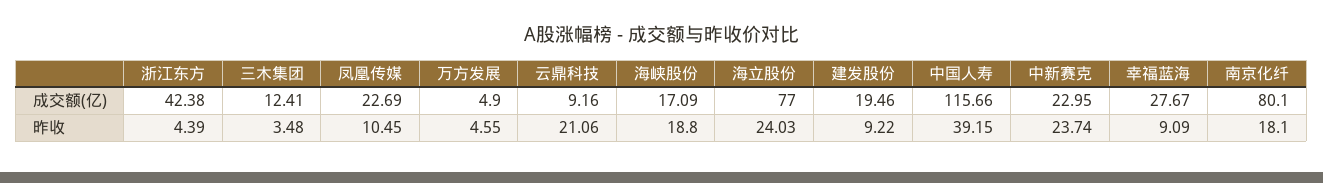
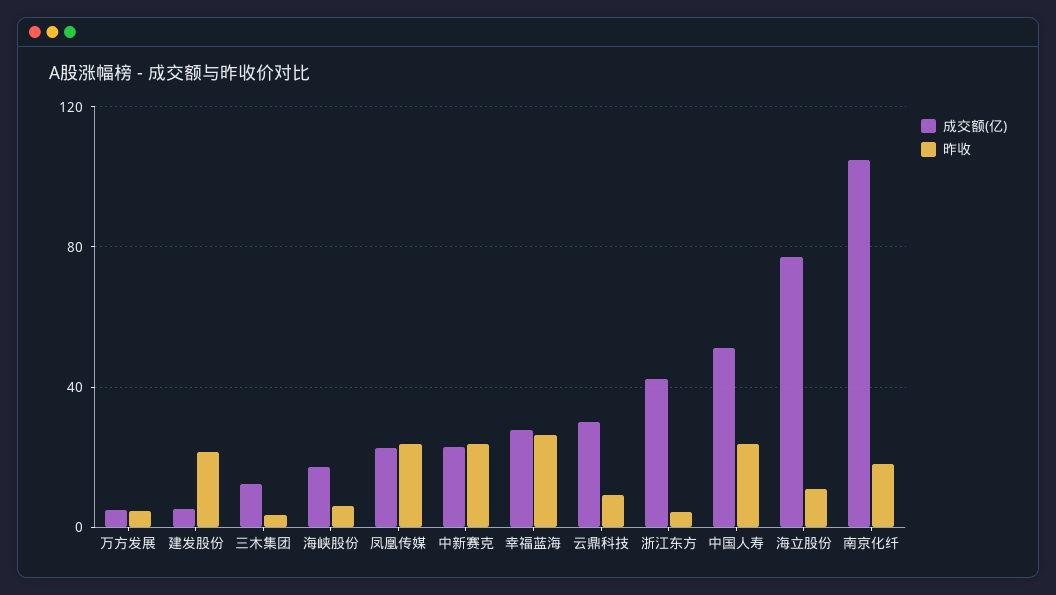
  {
    "成交额(亿)": {
      "浙江东方": 42.38,
      "三木集团": 12.41,
      "凤凰传媒": 22.69,
      "万方发展": 4.9,
-     "云鼎科技": 9.16,
+     "云鼎科技": 30,
      "海峡股份": 17.09,
      "海立股份": 77,
-     "建发股份": 19.46,
+     "建发股份": 5,
-     "中国人寿": 115.66,
+     "中国人寿": 50,
      "中新赛克": 22.95,
      "幸福蓝海": 27.67,
-     "南京化纤": 80.1
+     "南京化纤": 105
    },
    "昨收": {
      "浙江东方": 4.39,
      "三木集团": 3.48,
-     "凤凰传媒": 10.45,
+     "凤凰传媒": 25,
      "万方发展": 4.55,
-     "云鼎科技": 21.06,
+     "云鼎科技": 10,
-     "海峡股份": 18.8,
+     "海峡股份": 5,
-     "海立股份": 24.03,
+     "海立股份": 10,
-     "建发股份": 9.22,
+     "建发股份": 20,
-     "中国人寿": 39.15,
+     "中国人寿": 25,
      "中新赛克": 23.74,
-     "幸福蓝海": 9.09,
+     "幸福蓝海": 25,
      "南京化纤": 18.1
    }
  }

